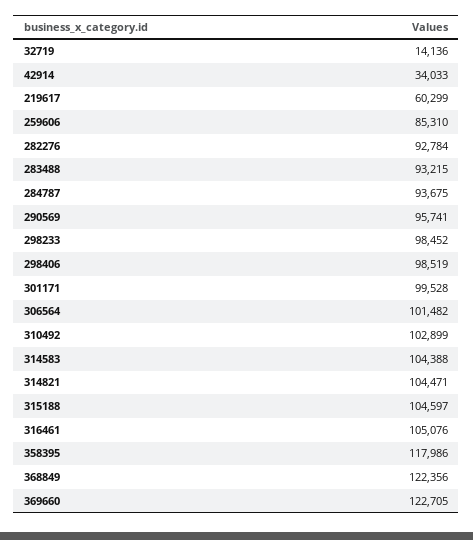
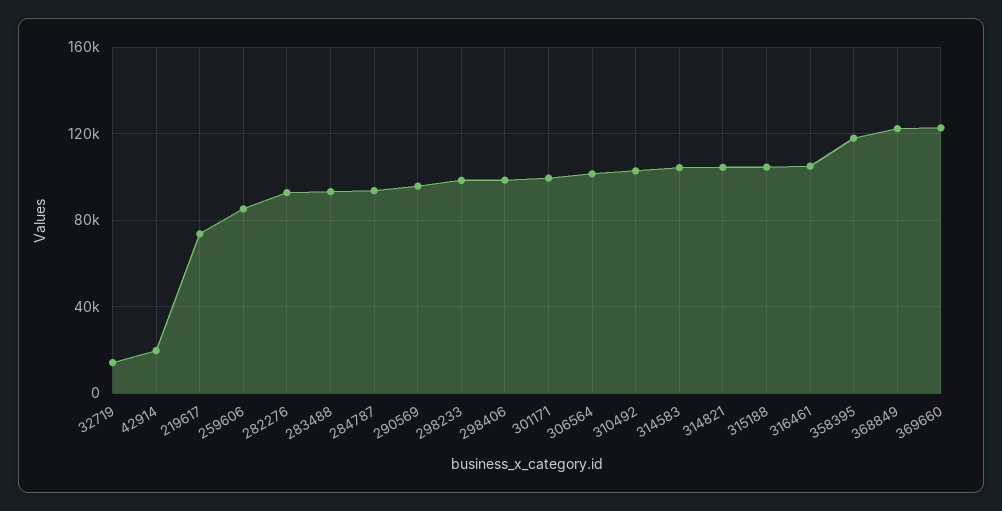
  {
    "32719": 14136,
-   "42914": 34033,
+   "42914": 20000,
-   "219617": 60299,
+   "219617": 75000,
    "259606": 85310,
    "282276": 92784,
    "283488": 93215,
    "284787": 93675,
    "290569": 95741,
    "298233": 98452,
    "298406": 98519,
    "301171": 99528,
    "306564": 101482,
    "310492": 102899,
    "314583": 104388,
    "314821": 104471,
    "315188": 104597,
    "316461": 105076,
    "358395": 117986,
    "368849": 122356,
    "369660": 122705
  }

